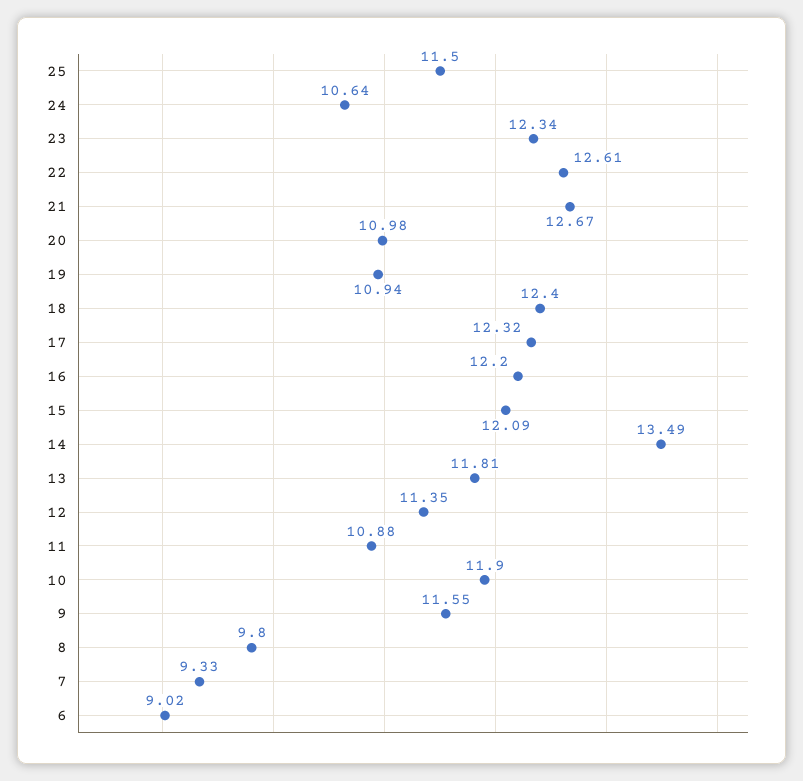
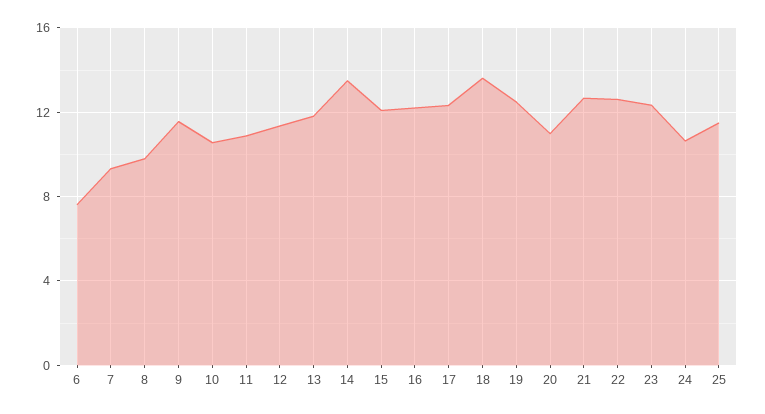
  {
    "25": 11.5,
    "24": 10.64,
    "23": 12.34,
    "22": 12.61,
    "21": 12.67,
    "20": 10.98,
-   "19": 10.94,
+   "19": 12.5,
-   "18": 12.4,
+   "18": 13.5,
    "17": 12.32,
    "16": 12.2,
    "15": 12.09,
    "14": 13.49,
    "13": 11.81,
    "12": 11.35,
    "11": 10.88,
-   "10": 11.9,
+   "10": 10.5,
    "9": 11.55,
    "8": 9.8,
    "7": 9.33,
-   "6": 9.02
+   "6": 7.5
  }

